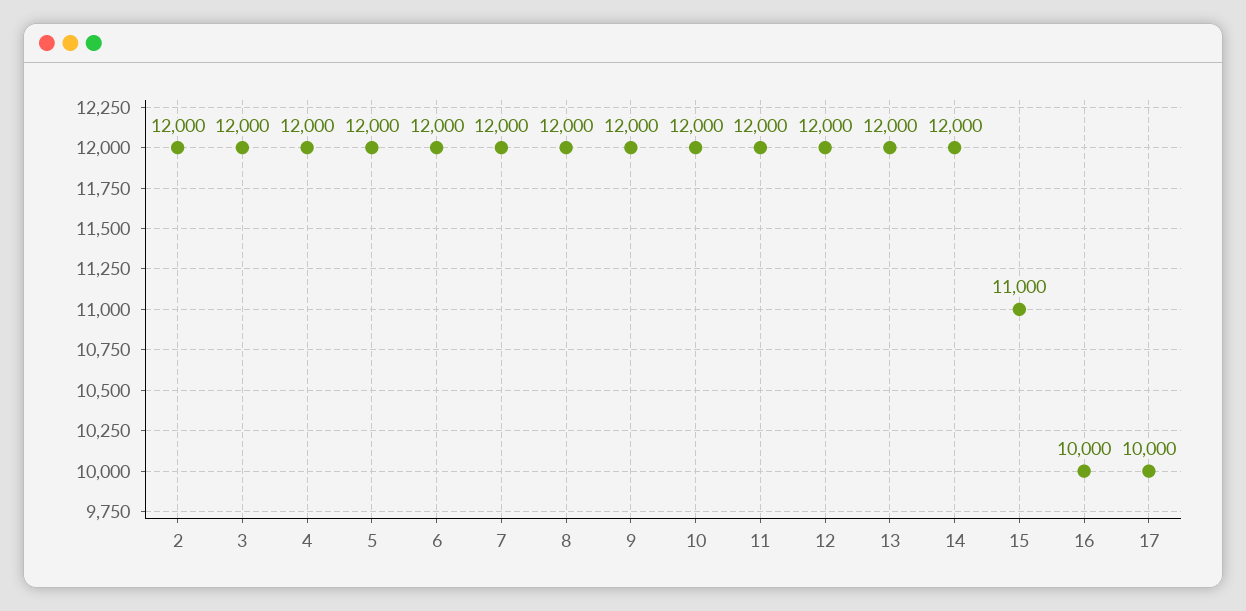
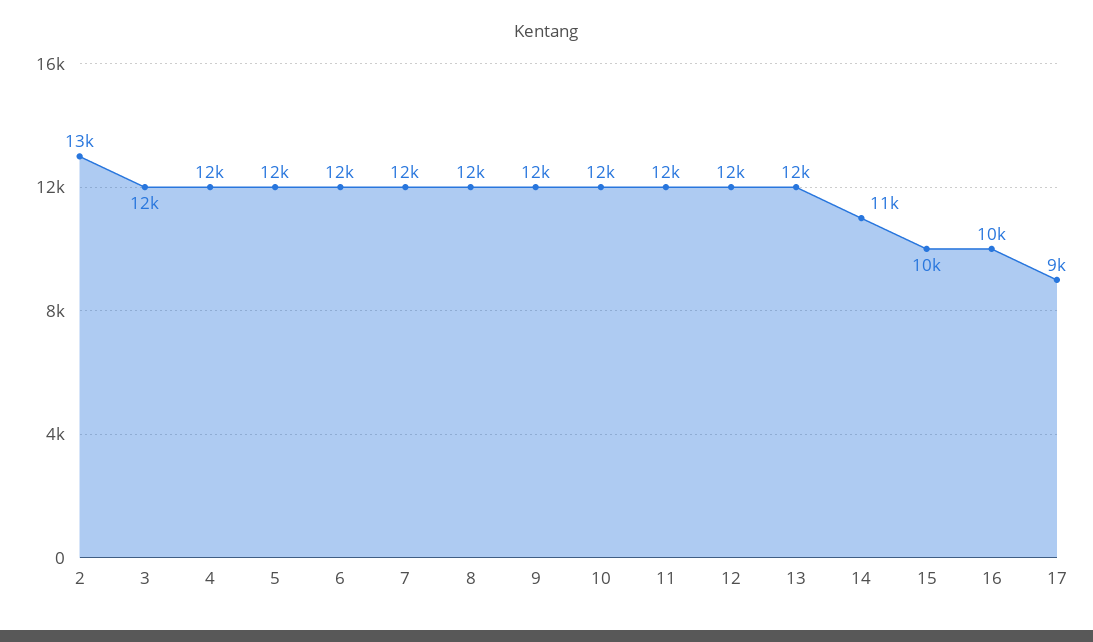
  {
-   "2": 12000,
+   "2": 13000,
    "3": 12000,
    "4": 12000,
    "5": 12000,
    "6": 12000,
    "7": 12000,
    "8": 12000,
    "9": 12000,
    "10": 12000,
    "11": 12000,
    "12": 12000,
    "13": 12000,
-   "14": 12000,
+   "14": 11000,
-   "15": 11000,
+   "15": 10000,
    "16": 10000,
-   "17": 10000
+   "17": 9000
  }

